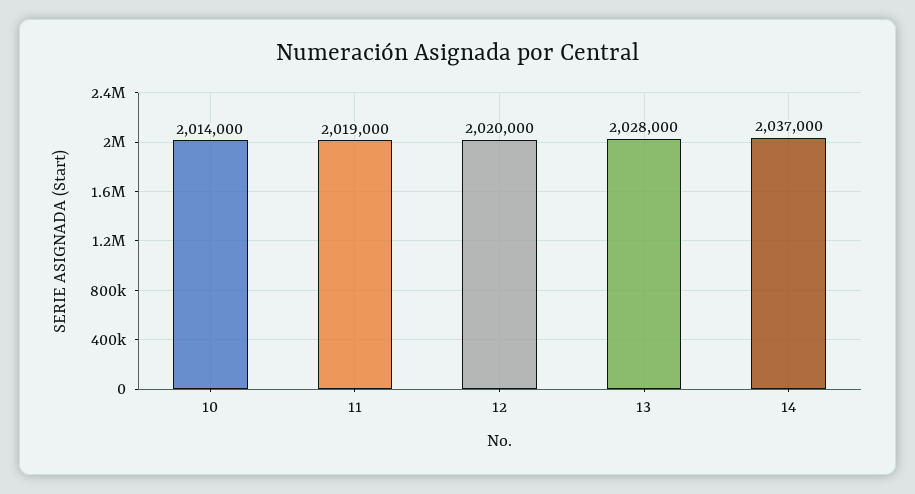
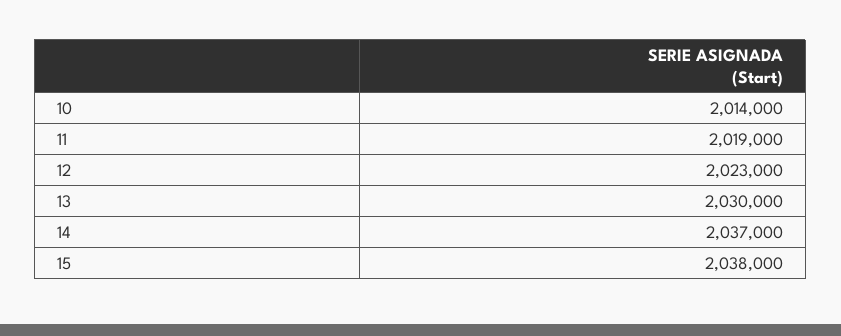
  {
    "10": 2014000,
    "11": 2019000,
-   "12": 2020000,
+   "12": 2023000,
-   "13": 2028000,
+   "13": 2030000,
-   "14": 2037000
+   "14": 2037000,
+   "15": 2038000
  }

